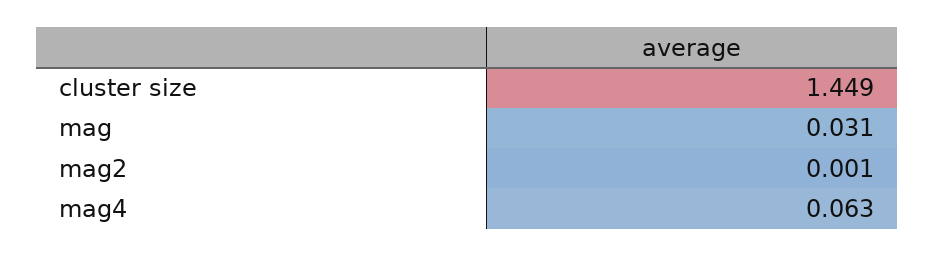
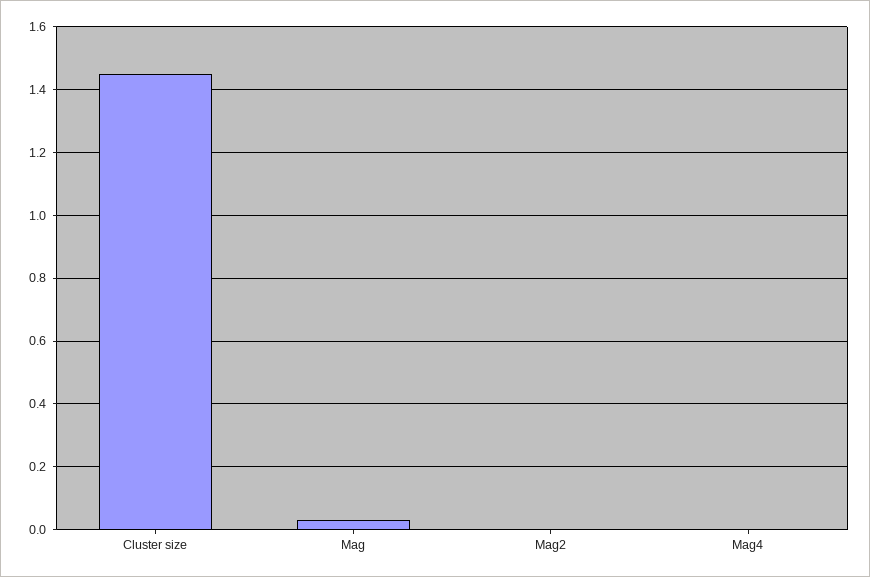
  {
    "cluster size": 1.449,
    "mag": 0.031,
    "mag2": 0.001,
-   "mag4": 0.063
+   "mag4": 0
  }

